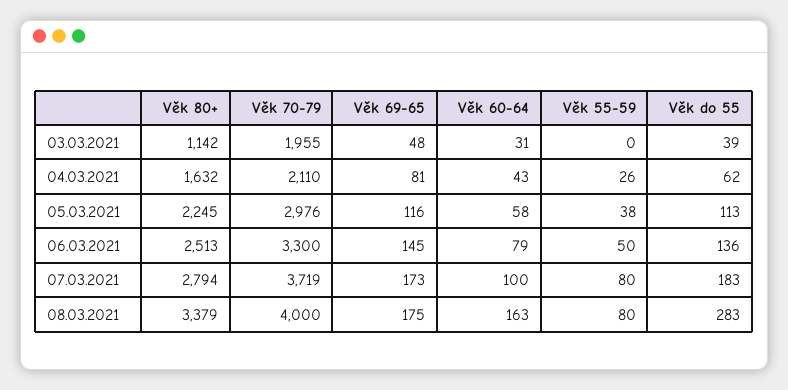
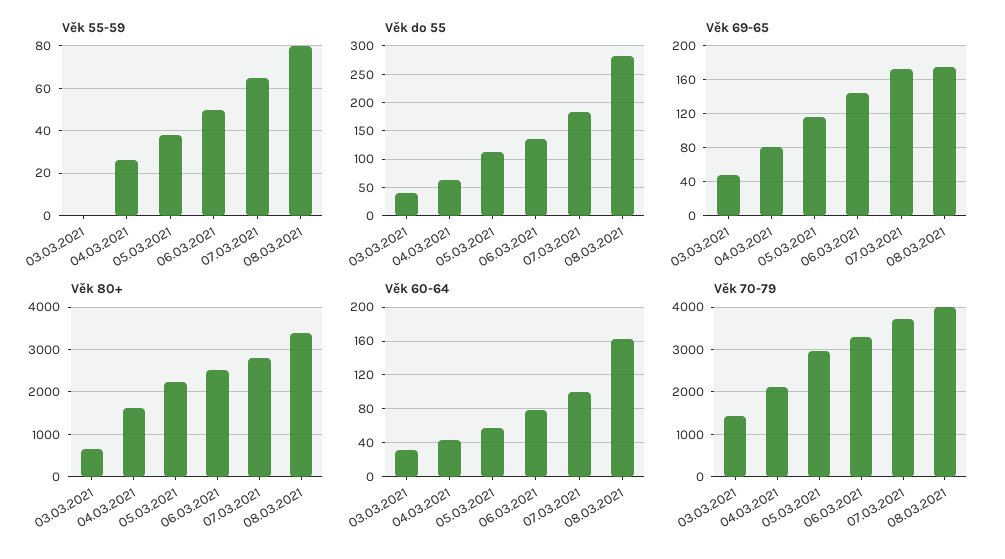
  {
    "Věk 80+": {
-     "03.03.2021": 1142,
+     "03.03.2021": 600,
      "04.03.2021": 1632,
      "05.03.2021": 2245,
      "06.03.2021": 2513,
      "07.03.2021": 2794,
      "08.03.2021": 3379
    },
    "Věk 70-79": {
-     "03.03.2021": 1955,
+     "03.03.2021": 1400,
      "04.03.2021": 2110,
      "05.03.2021": 2976,
      "06.03.2021": 3300,
      "07.03.2021": 3719,
      "08.03.2021": 4000
    },
    "Věk 69-65": {
      "03.03.2021": 48,
      "04.03.2021": 81,
      "05.03.2021": 116,
      "06.03.2021": 145,
      "07.03.2021": 173,
      "08.03.2021": 175
    },
    "Věk 60-64": {
      "03.03.2021": 31,
      "04.03.2021": 43,
      "05.03.2021": 58,
      "06.03.2021": 79,
      "07.03.2021": 100,
      "08.03.2021": 163
    },
    "Věk 55-59": {
      "03.03.2021": 0,
      "04.03.2021": 26,
      "05.03.2021": 38,
      "06.03.2021": 50,
-     "07.03.2021": 80,
+     "07.03.2021": 65,
      "08.03.2021": 80
    },
    "Věk do 55": {
      "03.03.2021": 39,
      "04.03.2021": 62,
      "05.03.2021": 113,
      "06.03.2021": 136,
      "07.03.2021": 183,
      "08.03.2021": 283
    }
  }

